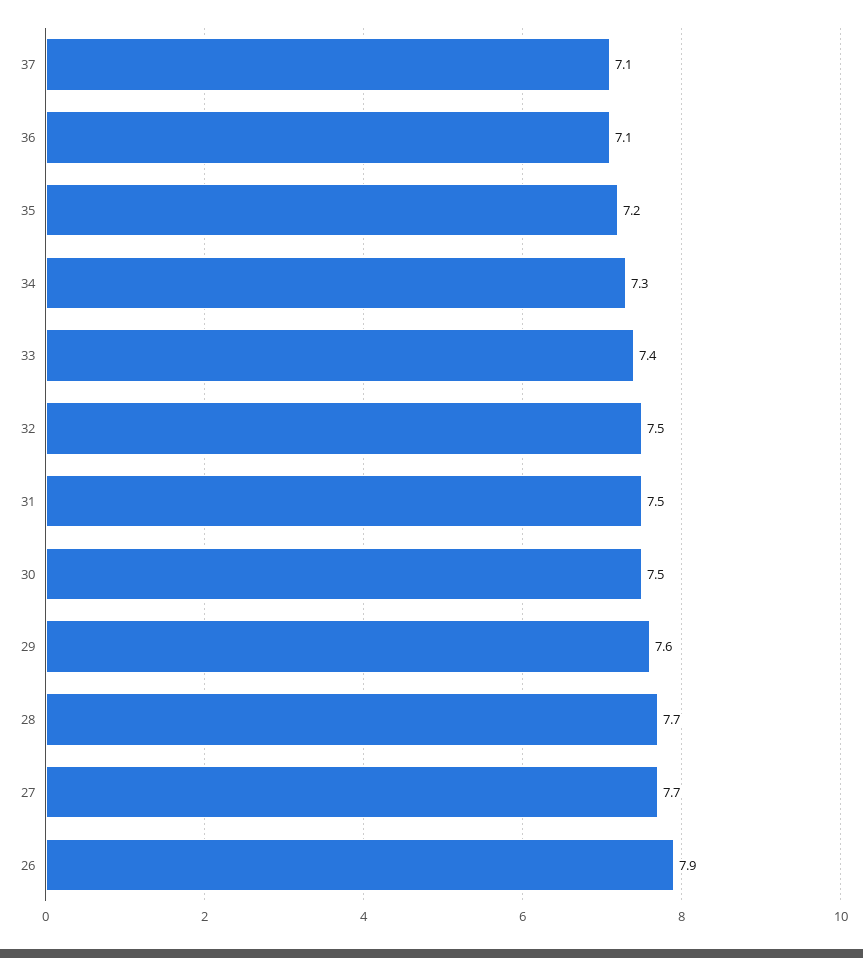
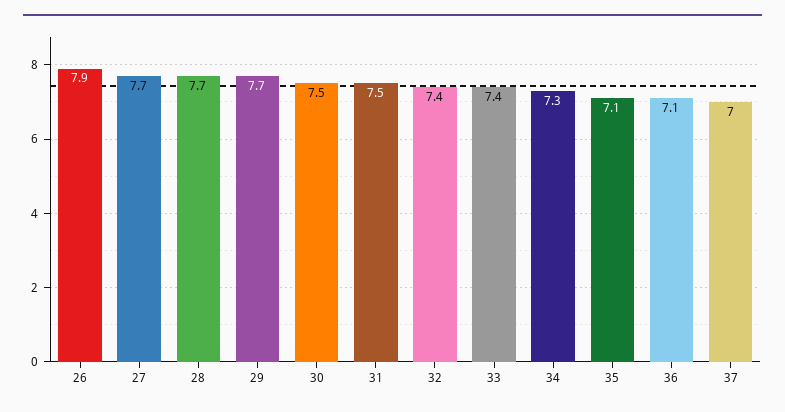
  {
-   "37": 7.1,
+   "37": 7,
    "36": 7.1,
-   "35": 7.2,
+   "35": 7.1,
    "34": 7.3,
    "33": 7.4,
-   "32": 7.5,
+   "32": 7.4,
    "31": 7.5,
    "30": 7.5,
-   "29": 7.6,
+   "29": 7.7,
    "28": 7.7,
    "27": 7.7,
    "26": 7.9
  }

